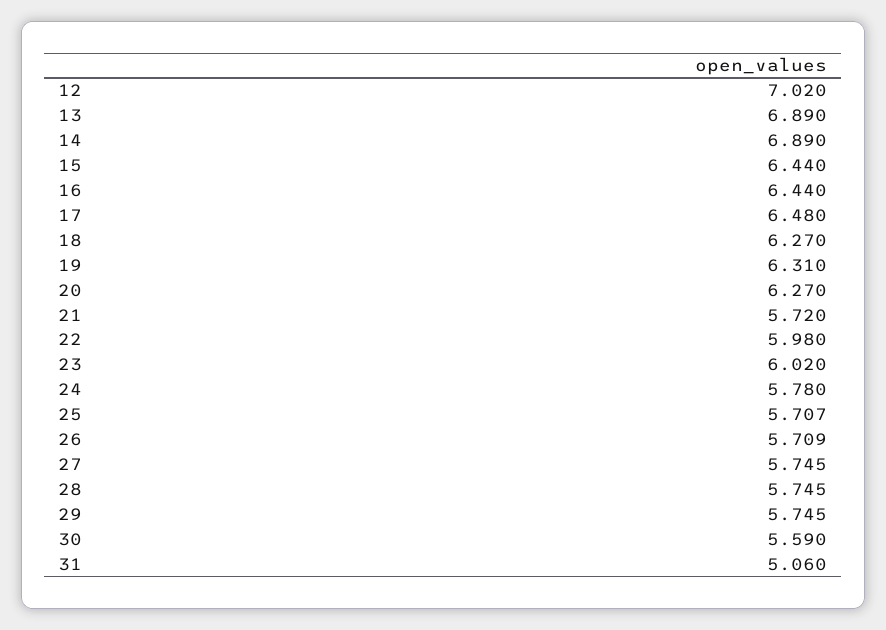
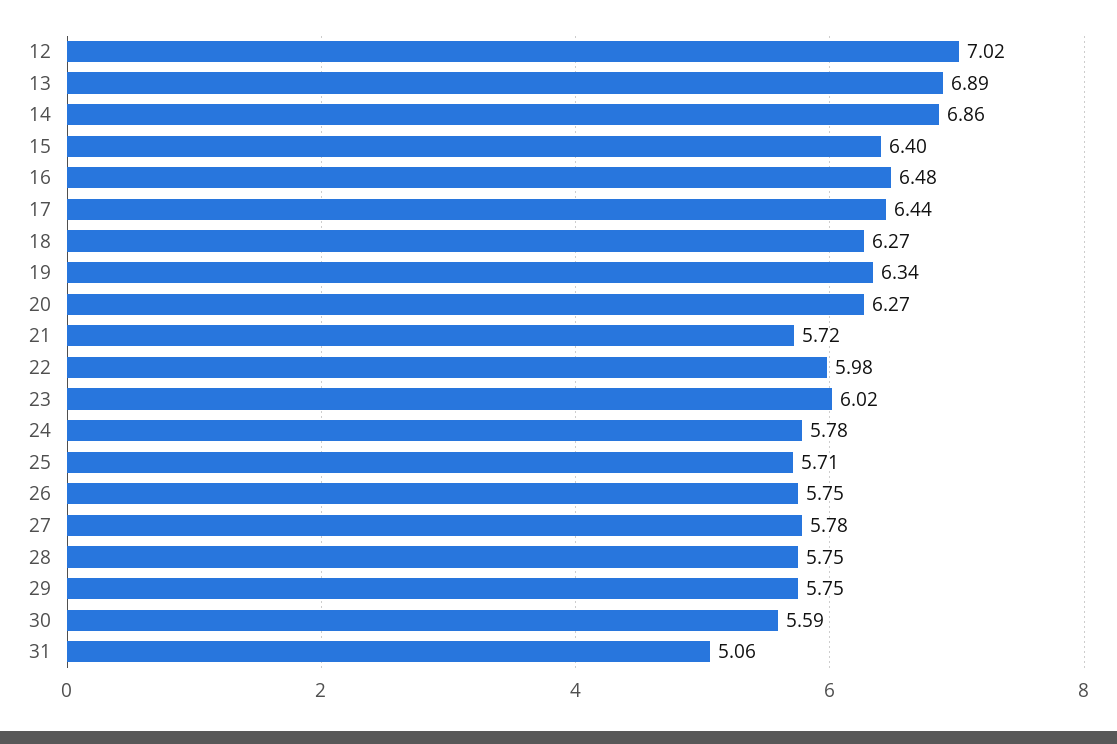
  {
    "12": 7.02,
    "13": 6.89,
-   "14": 6.89,
+   "14": 6.86,
-   "15": 6.44,
+   "15": 6.4,
-   "16": 6.44,
+   "16": 6.48,
-   "17": 6.48,
+   "17": 6.44,
    "18": 6.27,
-   "19": 6.31,
+   "19": 6.34,
    "20": 6.27,
    "21": 5.72,
    "22": 5.98,
    "23": 6.02,
    "24": 5.78,
    "25": 5.707,
-   "26": 5.709,
+   "26": 5.75,
-   "27": 5.745,
+   "27": 5.78,
    "28": 5.745,
    "29": 5.745,
    "30": 5.59,
    "31": 5.06
  }

